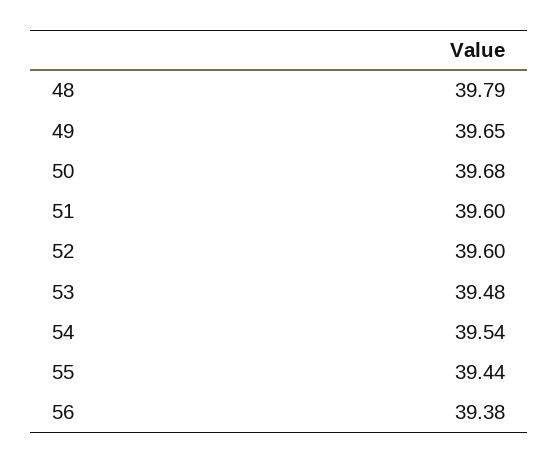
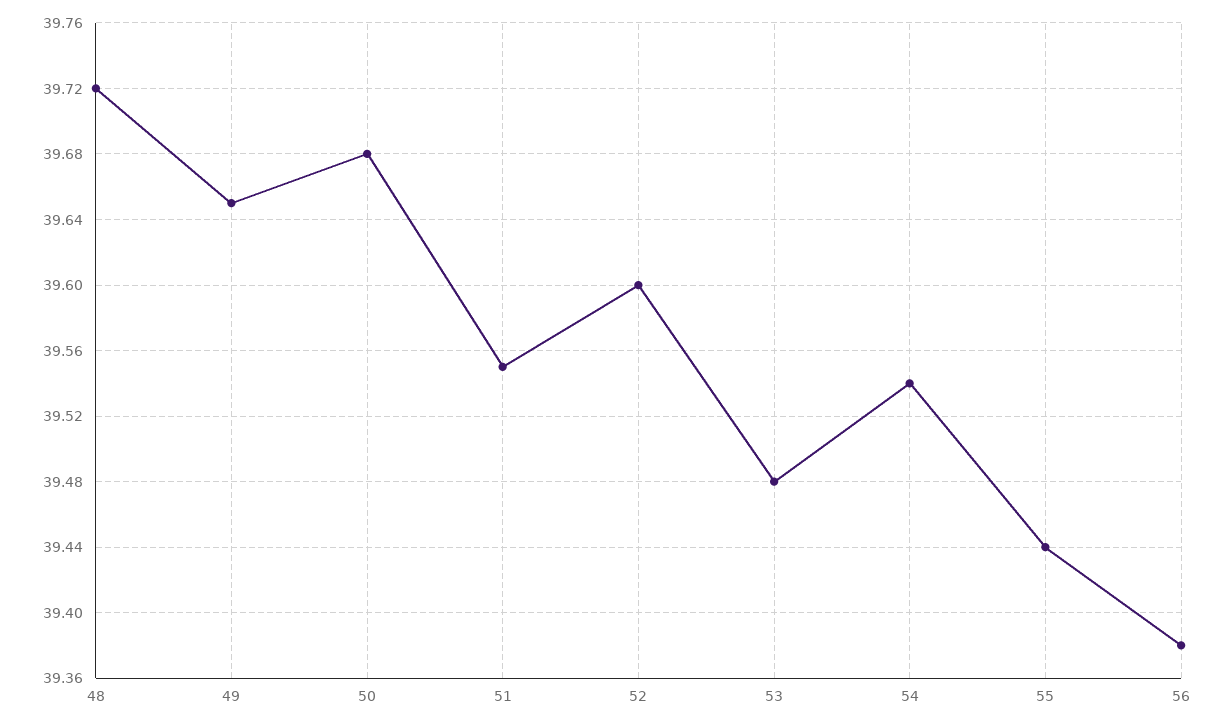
  {
-   "48": 39.79,
+   "48": 39.72,
    "49": 39.65,
    "50": 39.68,
-   "51": 39.6,
+   "51": 39.55,
    "52": 39.6,
    "53": 39.48,
    "54": 39.54,
    "55": 39.44,
    "56": 39.38
  }

